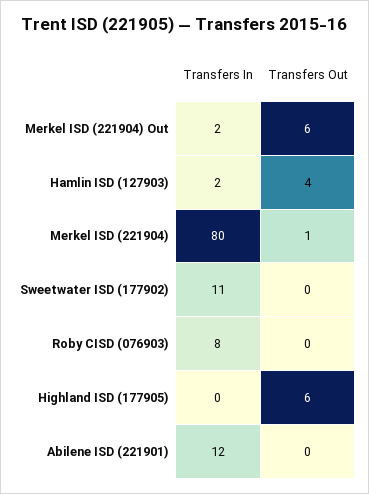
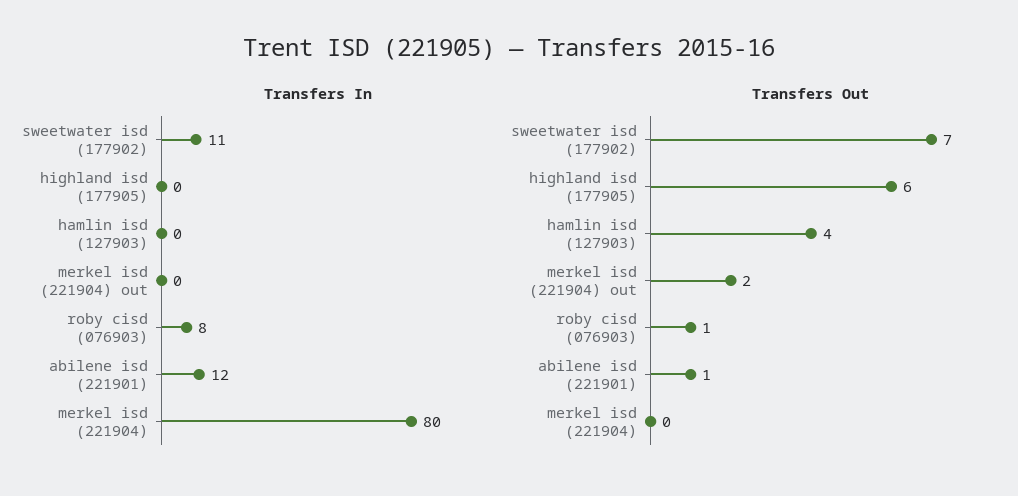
  {
    "Transfers In": {
-     "Merkel ISD (221904) Out": 2,
+     "Merkel ISD (221904) Out": 0,
-     "Hamlin ISD (127903)": 2,
+     "Hamlin ISD (127903)": 0,
      "Merkel ISD (221904)": 80,
      "Sweetwater ISD (177902)": 11,
      "Roby CISD (076903)": 8,
      "Highland ISD (177905)": 0,
      "Abilene ISD (221901)": 12
    },
    "Transfers Out": {
-     "Merkel ISD (221904) Out": 6,
+     "Merkel ISD (221904) Out": 2,
      "Hamlin ISD (127903)": 4,
-     "Merkel ISD (221904)": 1,
+     "Merkel ISD (221904)": 0,
-     "Sweetwater ISD (177902)": 0,
+     "Sweetwater ISD (177902)": 7,
-     "Roby CISD (076903)": 0,
+     "Roby CISD (076903)": 1,
      "Highland ISD (177905)": 6,
-     "Abilene ISD (221901)": 0
+     "Abilene ISD (221901)": 1
    }
  }

